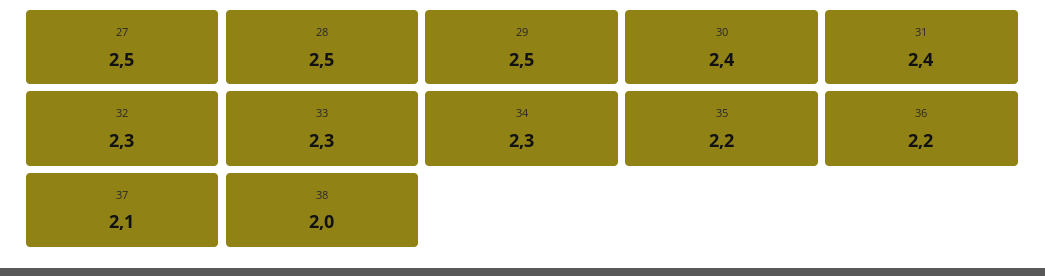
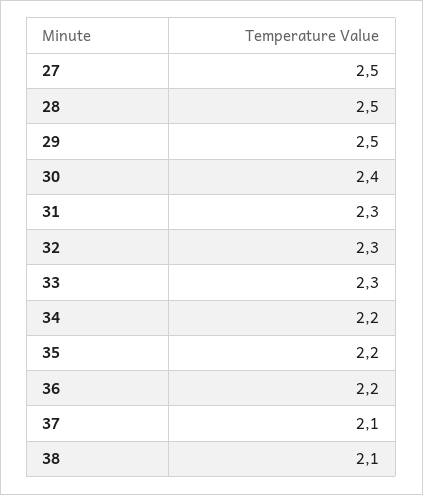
  {
    "27": 2.5,
    "28": 2.5,
    "29": 2.5,
    "30": 2.4,
-   "31": 2.4,
+   "31": 2.3,
    "32": 2.3,
    "33": 2.3,
-   "34": 2.3,
+   "34": 2.2,
    "35": 2.2,
    "36": 2.2,
    "37": 2.1,
-   "38": 2
+   "38": 2.1
  }

